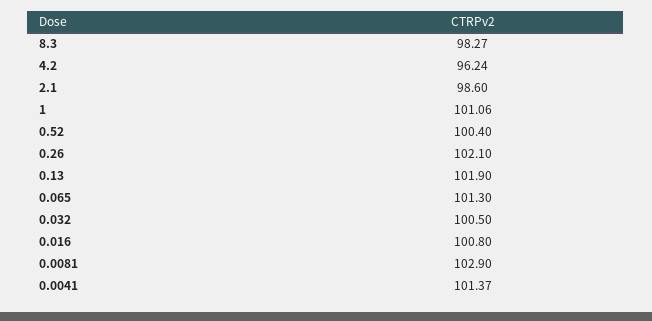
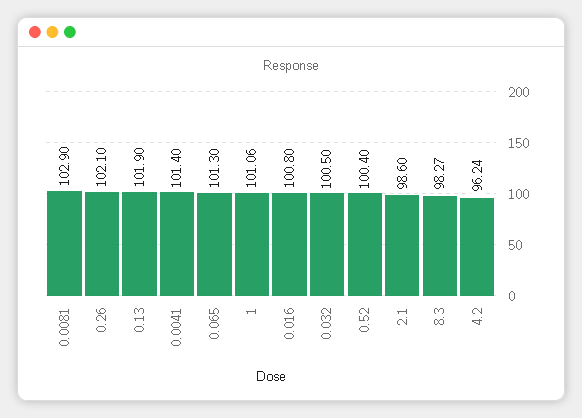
  {
    "8.3": 98.27,
    "4.2": 96.24,
    "2.1": 98.6,
    "1": 101.06,
    "0.52": 100.4,
    "0.26": 102.1,
    "0.13": 101.9,
    "0.065": 101.3,
    "0.032": 100.5,
    "0.016": 100.8,
    "0.0081": 102.9,
-   "0.0041": 101.37
+   "0.0041": 101.4
  }

